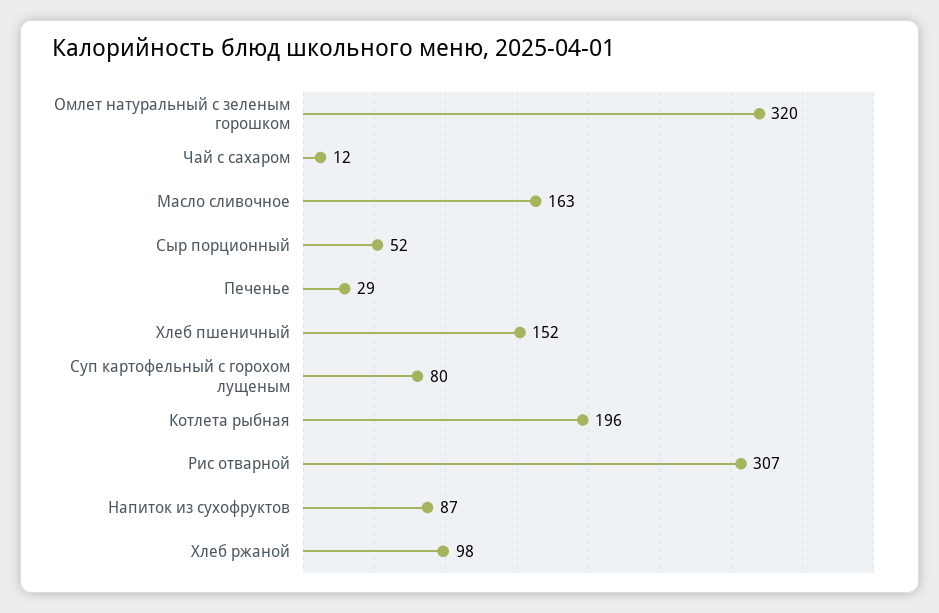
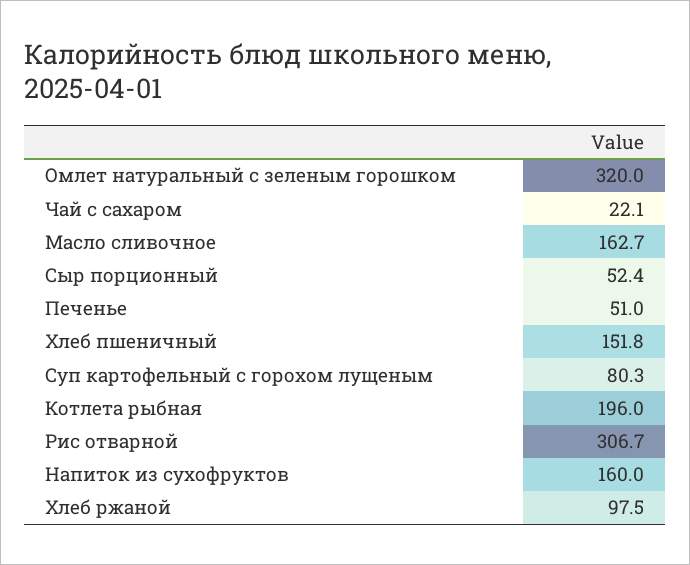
  {
    "Омлет натуральный с зеленым горошком": 320,
-   "Чай с сахаром": 12,
+   "Чай с сахаром": 22.1,
    "Масло сливочное": 162.7,
    "Сыр порционный": 52.4,
-   "Печенье": 29,
+   "Печенье": 51,
    "Хлеб пшеничный": 151.8,
    "Суп картофельный с горохом лущеным": 80.3,
    "Котлета рыбная": 196,
    "Рис отварной": 306.7,
-   "Напиток из сухофруктов": 87,
+   "Напиток из сухофруктов": 160,
    "Хлеб ржаной": 97.5
  }

